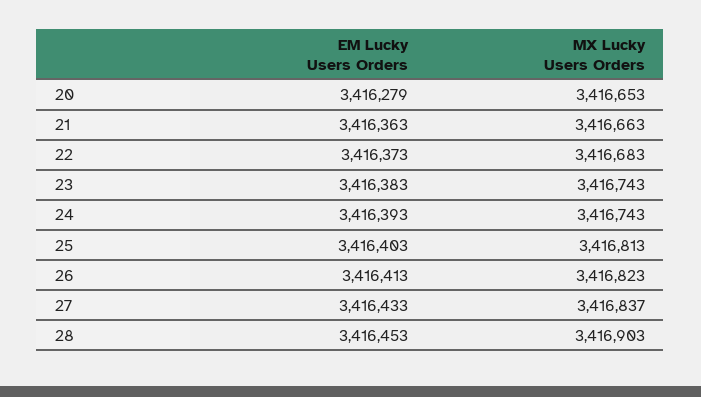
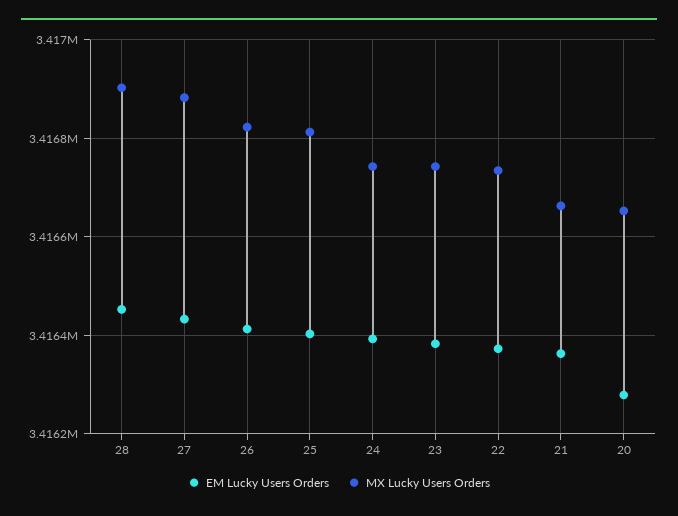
  {
    "EM Lucky Users Orders": {
      "20": 3416279,
      "21": 3416363,
      "22": 3416373,
      "23": 3416383,
      "24": 3416393,
      "25": 3416403,
      "26": 3416413,
      "27": 3416433,
      "28": 3416453
    },
    "MX Lucky Users Orders": {
      "20": 3416653,
      "21": 3416663,
-     "22": 3416683,
+     "22": 3416740,
      "23": 3416743,
      "24": 3416743,
      "25": 3416813,
      "26": 3416823,
-     "27": 3416837,
+     "27": 3416880,
      "28": 3416903
    }
  }

